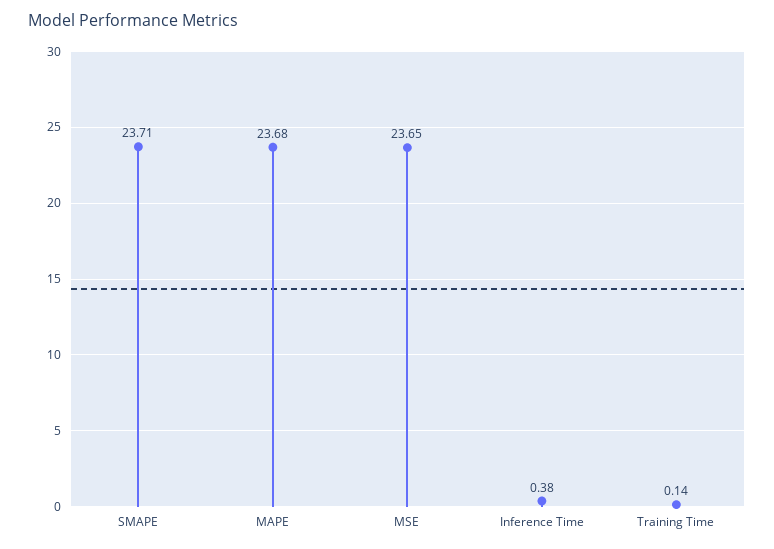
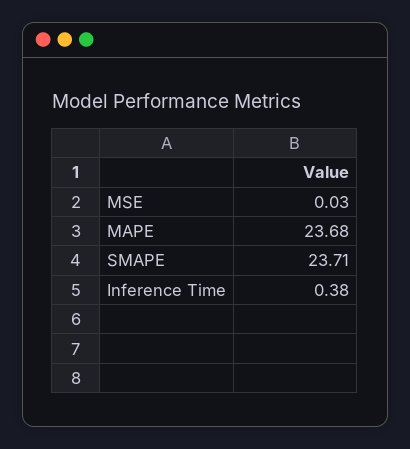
  {
    "SMAPE": 23.71,
    "MAPE": 23.68,
-   "MSE": 23.65,
+   "MSE": 0.03,
-   "Inference Time": 0.38,
+   "Inference Time": 0.38
-   "Training Time": 0.14
  }

